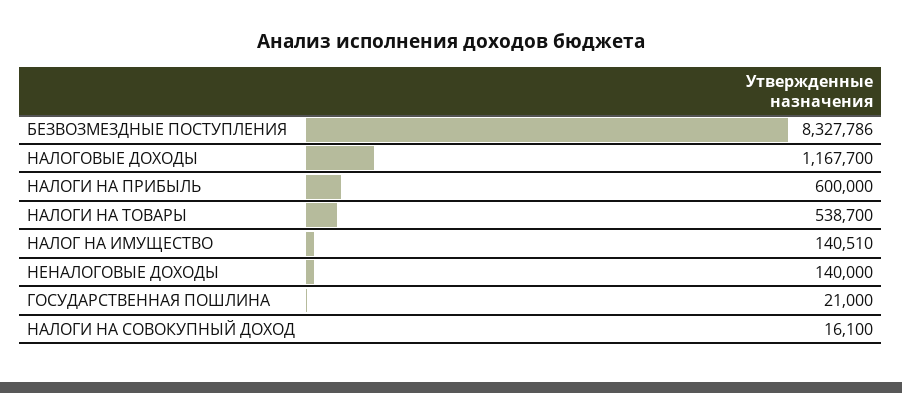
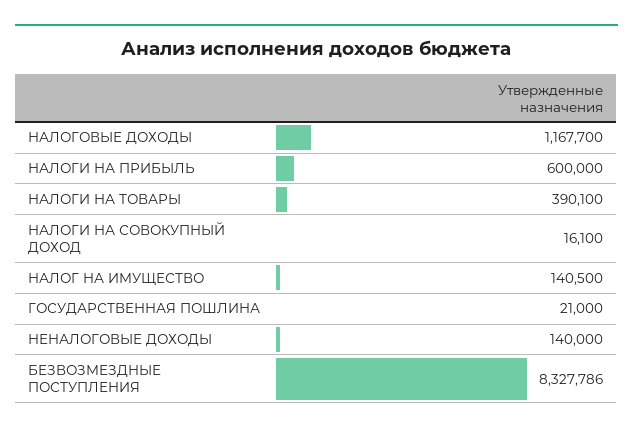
  {
    "БЕЗВОЗМЕЗДНЫЕ ПОСТУПЛЕНИЯ": 8327786,
    "НАЛОГОВЫЕ ДОХОДЫ": 1167700,
    "НАЛОГИ НА ПРИБЫЛЬ": 600000,
-   "НАЛОГИ НА ТОВАРЫ": 538700,
+   "НАЛОГИ НА ТОВАРЫ": 390100,
-   "НАЛОГ НА ИМУЩЕСТВО": 140510,
+   "НАЛОГ НА ИМУЩЕСТВО": 140500,
    "НЕНАЛОГОВЫЕ ДОХОДЫ": 140000,
    "ГОСУДАРСТВЕННАЯ ПОШЛИНА": 21000,
    "НАЛОГИ НА СОВОКУПНЫЙ ДОХОД": 16100
  }

